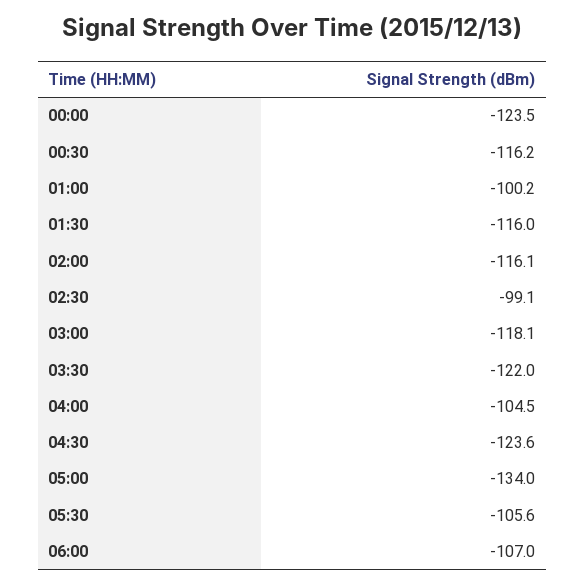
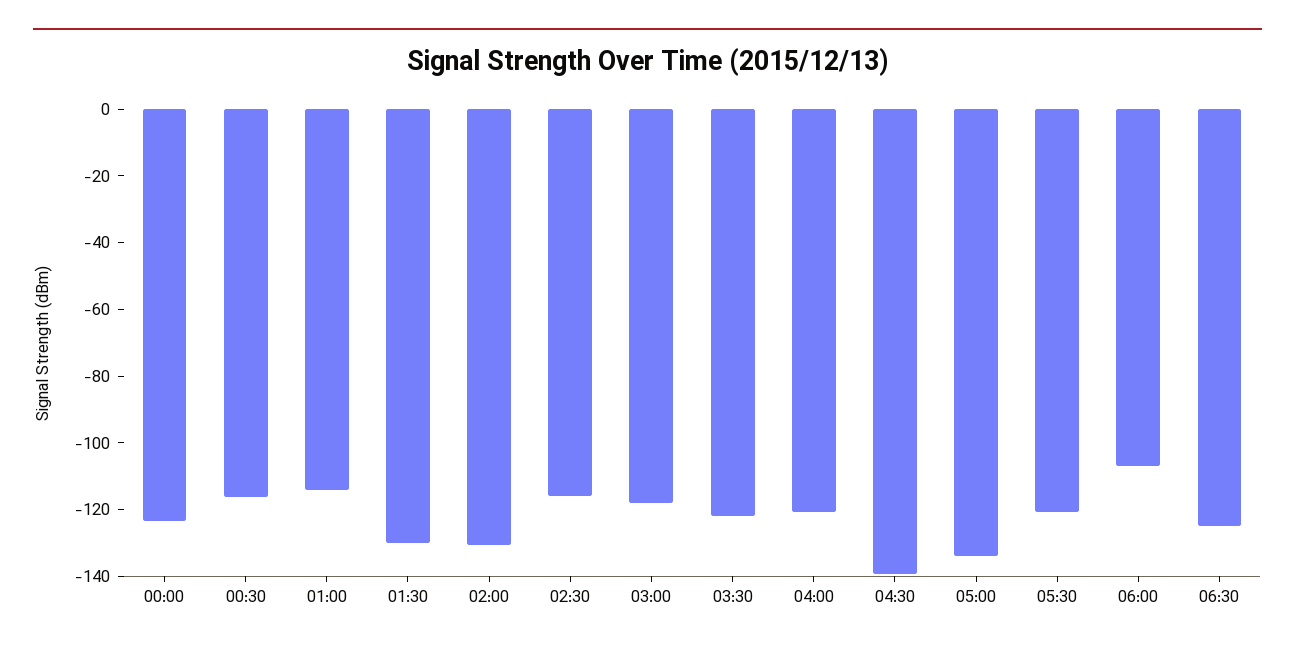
  {
    "00:00": -123.5,
    "00:30": -116.2,
-   "01:00": -100.2,
+   "01:00": -115,
-   "01:30": -116,
+   "01:30": -130,
-   "02:00": -116.1,
+   "02:00": -130,
-   "02:30": -99.1,
+   "02:30": -115,
    "03:00": -118.1,
    "03:30": -122,
-   "04:00": -104.5,
+   "04:00": -120,
-   "04:30": -123.6,
+   "04:30": -140,
    "05:00": -134,
-   "05:30": -105.6,
+   "05:30": -120,
-   "06:00": -107
+   "06:00": -107,
+   "06:30": -125
  }

